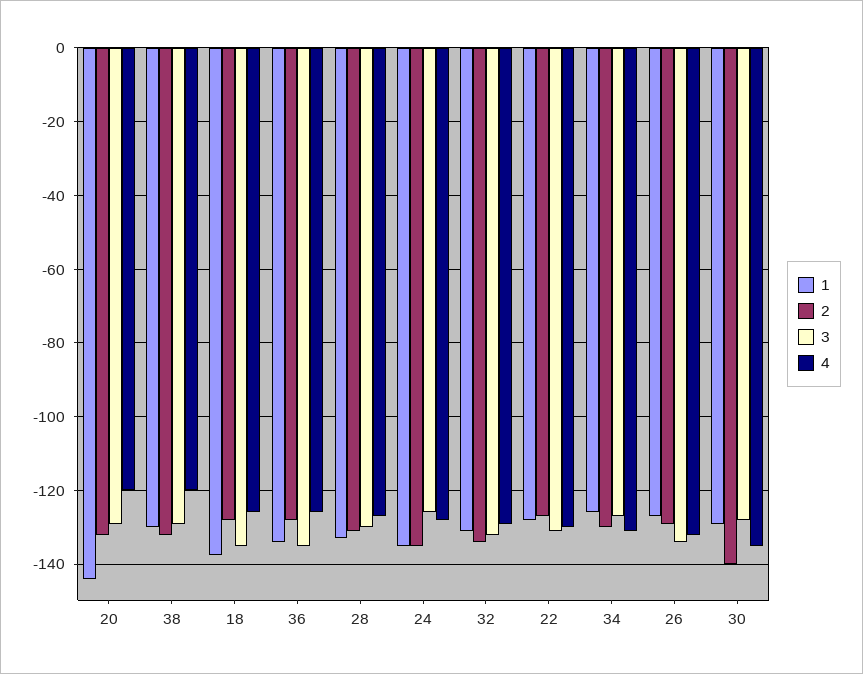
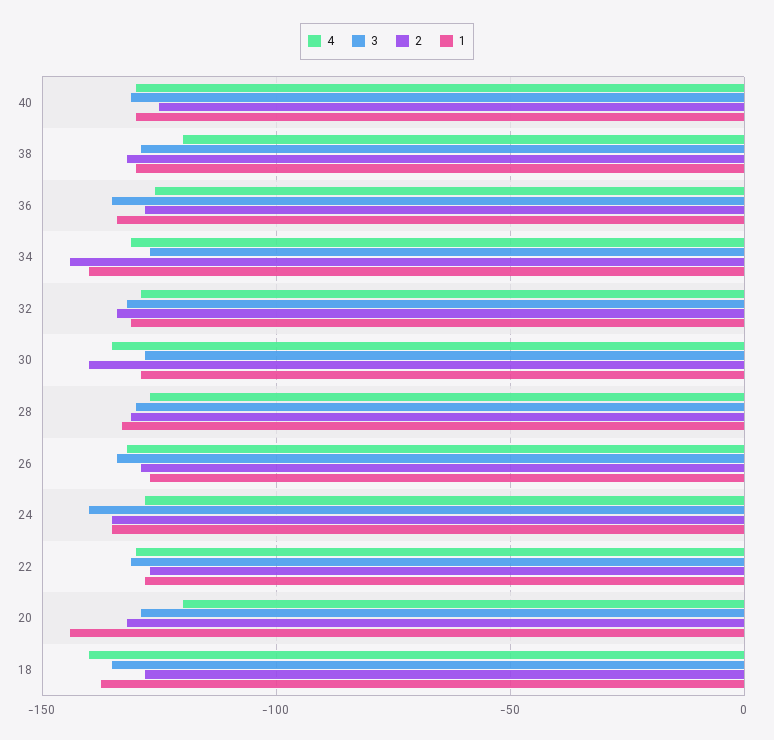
  {
    "1": {
      "20": -144,
      "38": -130,
      "18": -138,
      "36": -134,
      "28": -134,
      "24": -136,
      "32": -132,
      "22": -128,
-     "34": -126,
+     "34": -140,
      "26": -128,
-     "30": -130
+     "30": -130,
+     "40": -130
    },
    "2": {
      "20": -132,
      "38": -132,
      "18": -128,
      "36": -128,
      "28": -132,
      "24": -136,
      "32": -134,
      "22": -128,
-     "34": -130,
+     "34": -145,
      "26": -130,
-     "30": -140
+     "30": -140,
+     "40": -125
    },
    "3": {
      "20": -130,
      "38": -130,
      "18": -136,
      "36": -136,
      "28": -130,
-     "24": -126,
+     "24": -140,
      "32": -132,
      "22": -132,
      "34": -128,
      "26": -134,
-     "30": -128
+     "30": -128,
+     "40": -130
    },
    "4": {
      "20": -120,
      "38": -120,
-     "18": -126,
+     "18": -140,
      "36": -126,
      "28": -128,
      "24": -128,
      "32": -130,
      "22": -130,
      "34": -132,
      "26": -132,
-     "30": -136
+     "30": -136,
+     "40": -130
    }
  }

